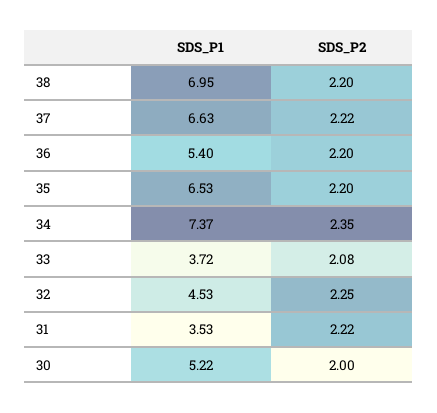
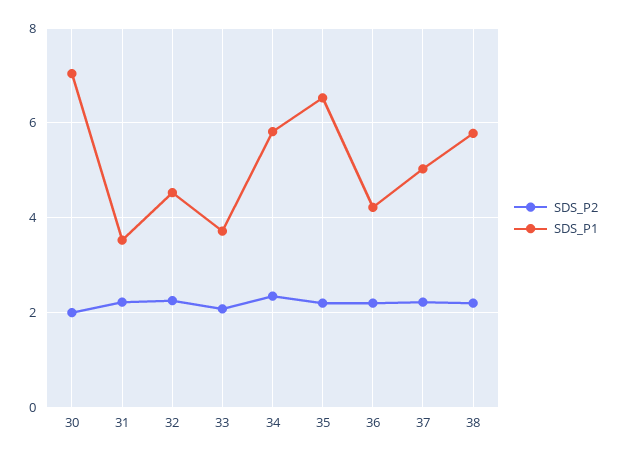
  {
    "SDS_P1": {
-     "38": 6.95,
+     "38": 5.8,
-     "37": 6.63,
+     "37": 5,
-     "36": 5.4,
+     "36": 4.2,
      "35": 6.53,
-     "34": 7.37,
+     "34": 5.8,
      "33": 3.72,
      "32": 4.53,
      "31": 3.53,
-     "30": 5.22
+     "30": 7
    },
    "SDS_P2": {
      "38": 2.2,
      "37": 2.22,
      "36": 2.2,
      "35": 2.2,
      "34": 2.35,
      "33": 2.08,
      "32": 2.25,
      "31": 2.22,
      "30": 2
    }
  }

